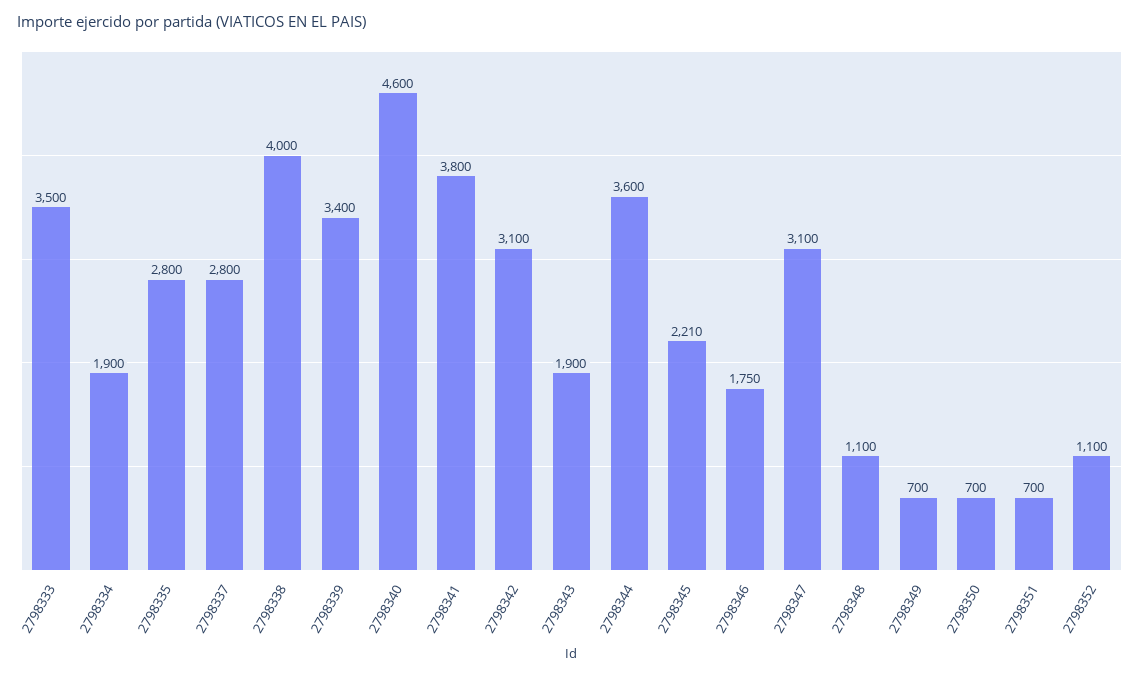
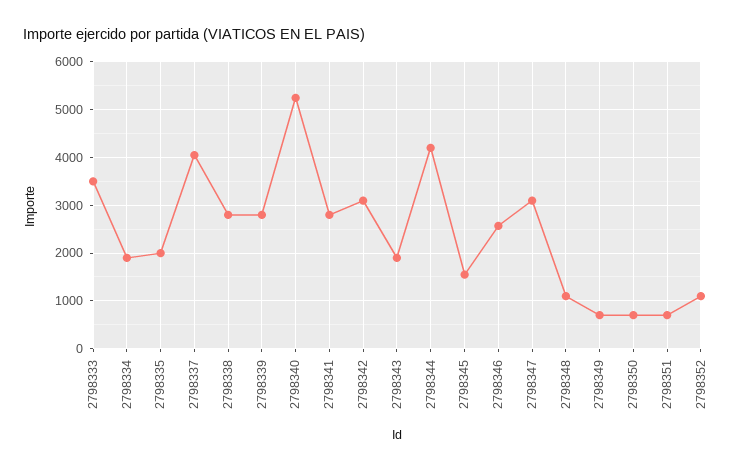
  {
    "2798333": 3500,
    "2798334": 1900,
-   "2798335": 2800,
+   "2798335": 2000,
-   "2798337": 2800,
+   "2798337": 4000,
-   "2798338": 4000,
+   "2798338": 2800,
-   "2798339": 3400,
+   "2798339": 2800,
-   "2798340": 4600,
+   "2798340": 5200,
-   "2798341": 3800,
+   "2798341": 2800,
    "2798342": 3100,
    "2798343": 1900,
-   "2798344": 3600,
+   "2798344": 4200,
-   "2798345": 2210,
+   "2798345": 1600,
-   "2798346": 1750,
+   "2798346": 2600,
    "2798347": 3100,
    "2798348": 1100,
    "2798349": 700,
    "2798350": 700,
    "2798351": 700,
    "2798352": 1100
  }

